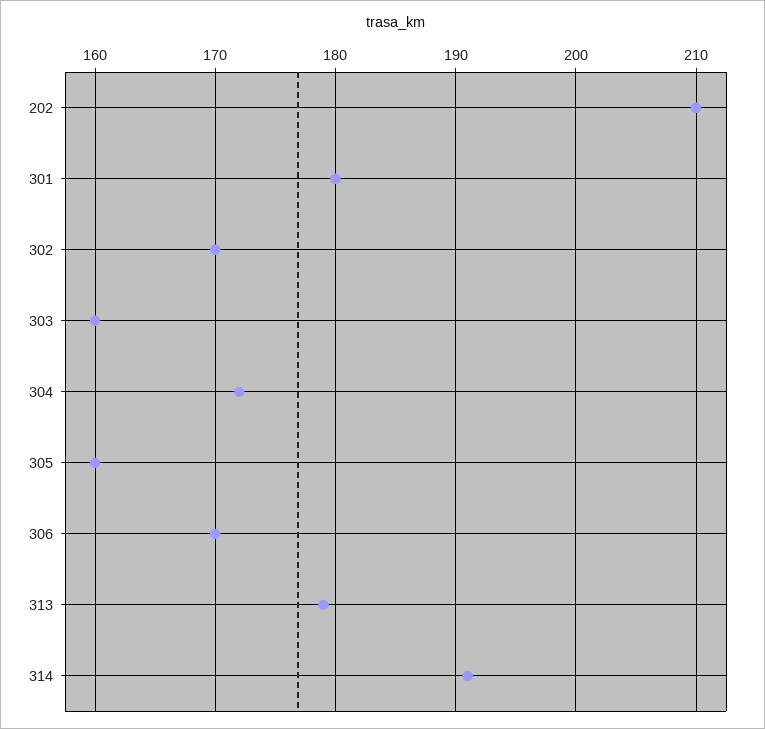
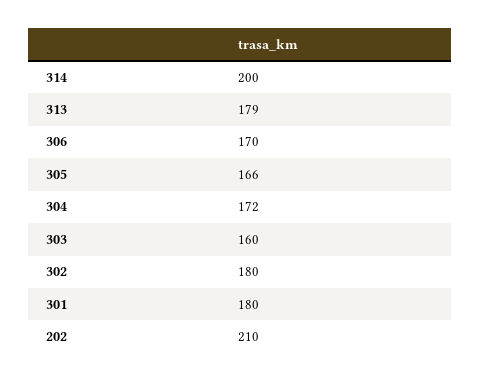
  {
    "202": 210,
    "301": 180,
-   "302": 170,
+   "302": 180,
    "303": 160,
    "304": 172,
-   "305": 160,
+   "305": 166,
    "306": 170,
    "313": 179,
-   "314": 191
+   "314": 200
  }

